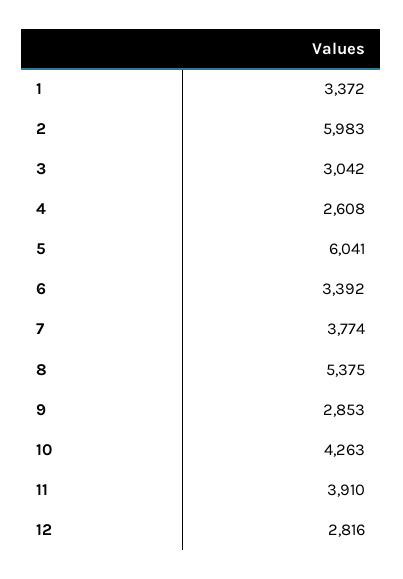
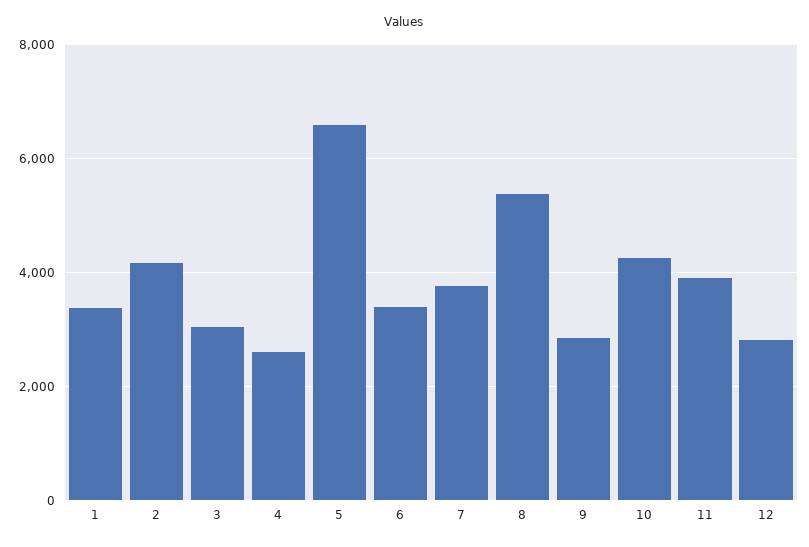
  {
    "1": 3372,
-   "2": 5983,
+   "2": 4200,
    "3": 3042,
    "4": 2608,
-   "5": 6041,
+   "5": 6600,
    "6": 3392,
    "7": 3774,
    "8": 5375,
    "9": 2853,
    "10": 4263,
    "11": 3910,
    "12": 2816
  }

